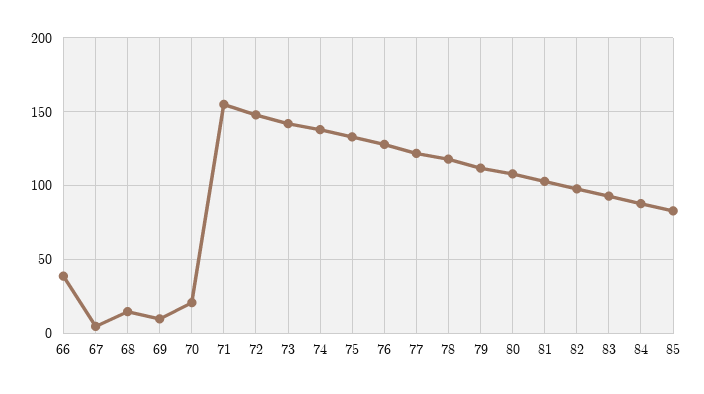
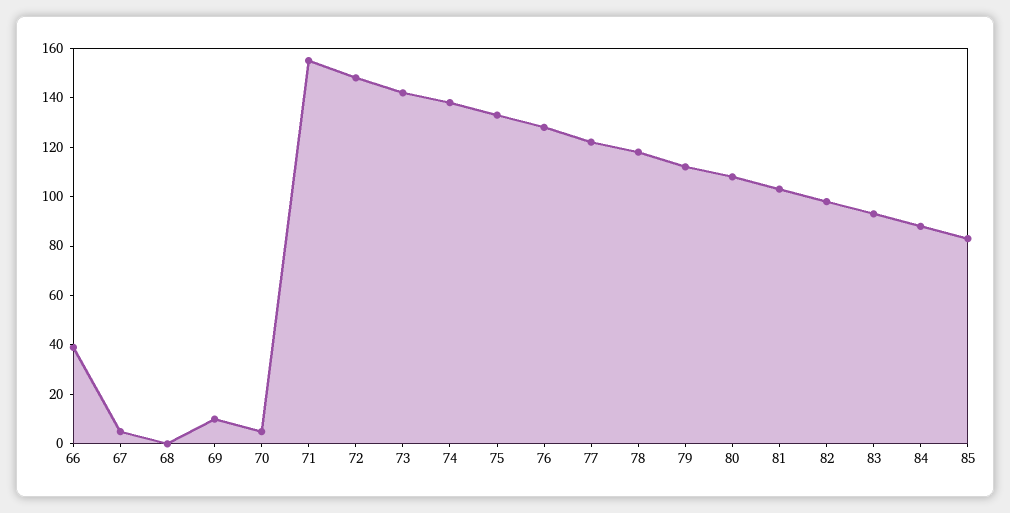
  {
    "66": 40,
    "67": 5,
-   "68": 15,
+   "68": 0,
    "69": 10,
-   "70": 20,
+   "70": 5,
    "71": 155,
    "72": 150,
    "73": 140,
    "74": 140,
    "75": 135,
    "76": 130,
    "77": 120,
    "78": 120,
    "79": 110,
    "80": 110,
    "81": 105,
    "82": 100,
    "83": 95,
    "84": 90,
    "85": 85
  }

